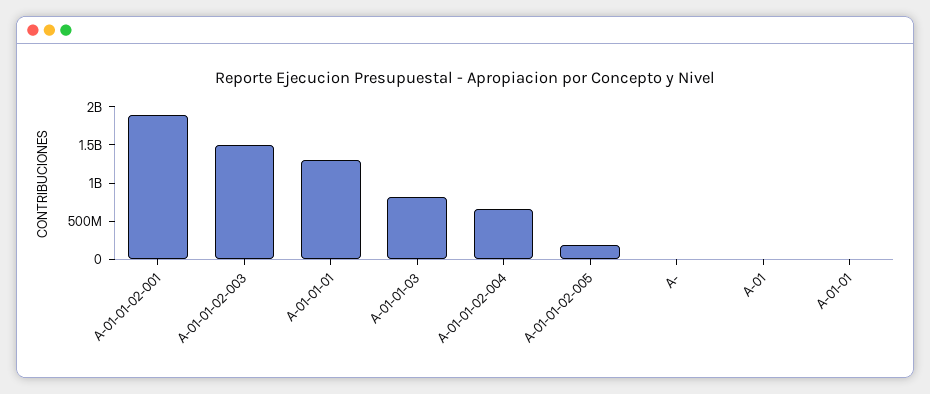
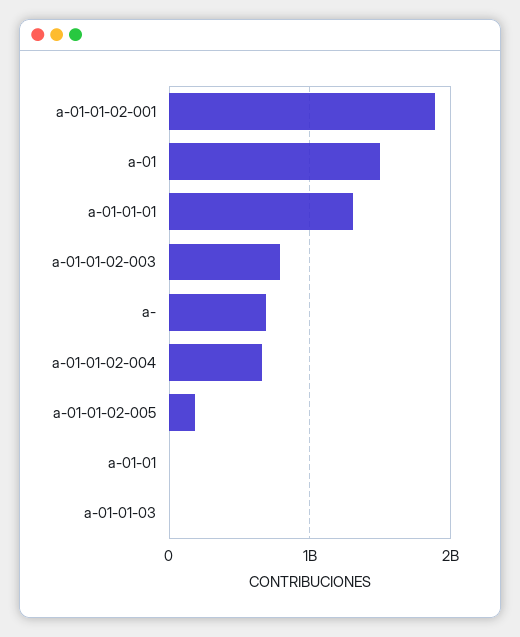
  {
    "A-01-01-02-001": 1900000000,
-   "A-01-01-02-003": 1500000000,
+   "A-01-01-02-003": 800000000,
    "A-01-01-01": 1300000000,
-   "A-01-01-03": 750000000,
+   "A-01-01-03": 0,
    "A-01-01-02-004": 700000000,
    "A-01-01-02-005": 200000000,
-   "A-": 0,
+   "A-": 700000000,
-   "A-01": 0,
+   "A-01": 1500000000,
    "A-01-01": 0
  }

